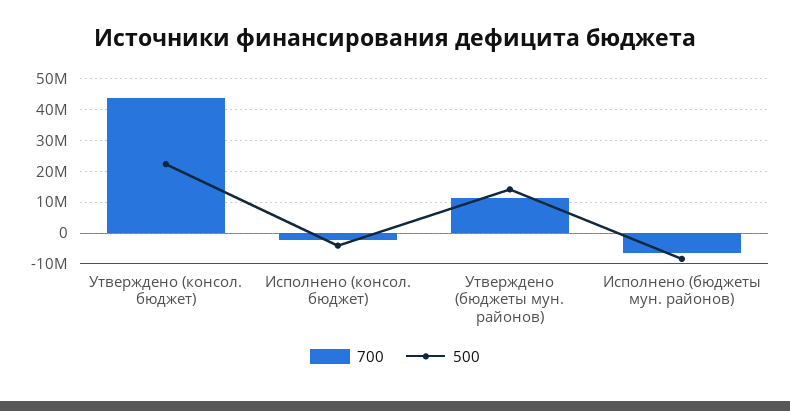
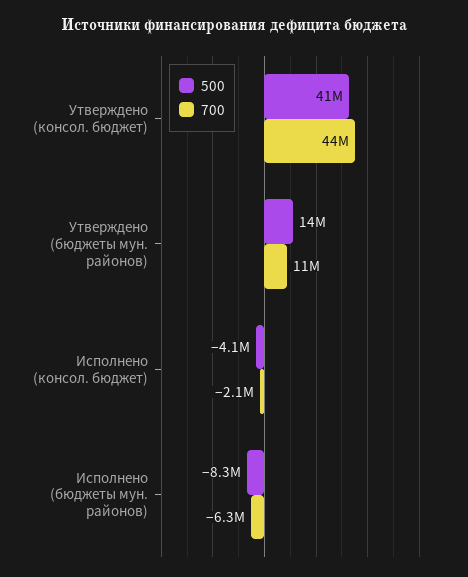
  {
    "700": {
      "Утверждено (консол. бюджет)": 44000000,
      "Исполнено (консол. бюджет)": -2100000,
      "Утверждено (бюджеты мун. районов)": 11000000,
      "Исполнено (бюджеты мун. районов)": -6300000
    },
    "500": {
-     "Утверждено (консол. бюджет)": 22000000,
+     "Утверждено (консол. бюджет)": 41000000,
      "Исполнено (консол. бюджет)": -4100000,
      "Утверждено (бюджеты мун. районов)": 14000000,
      "Исполнено (бюджеты мун. районов)": -8300000
    }
  }

